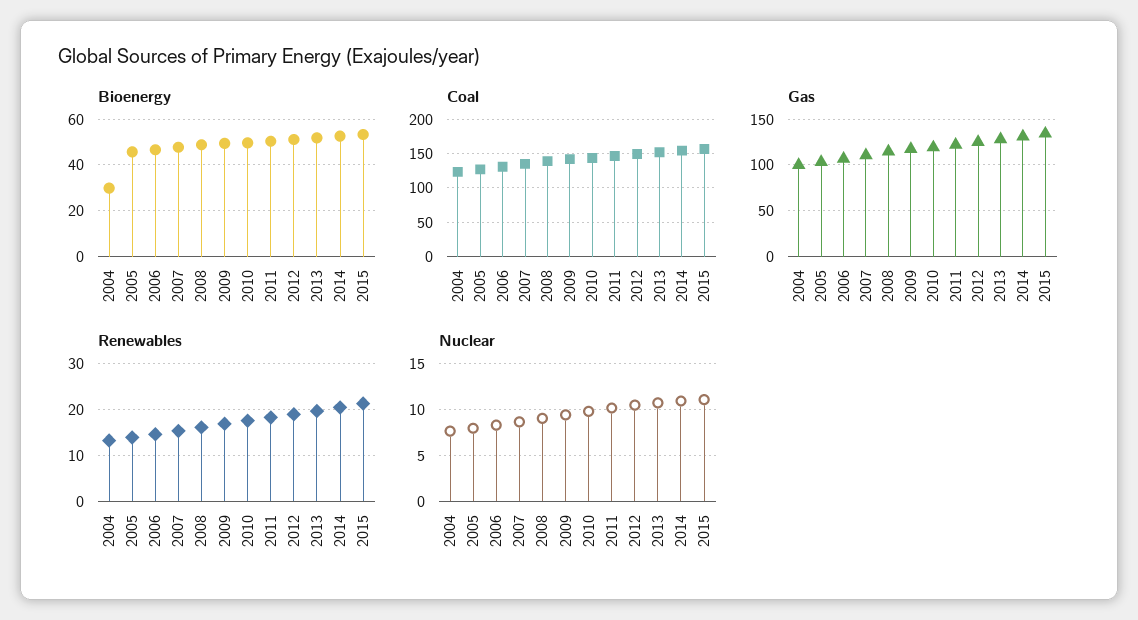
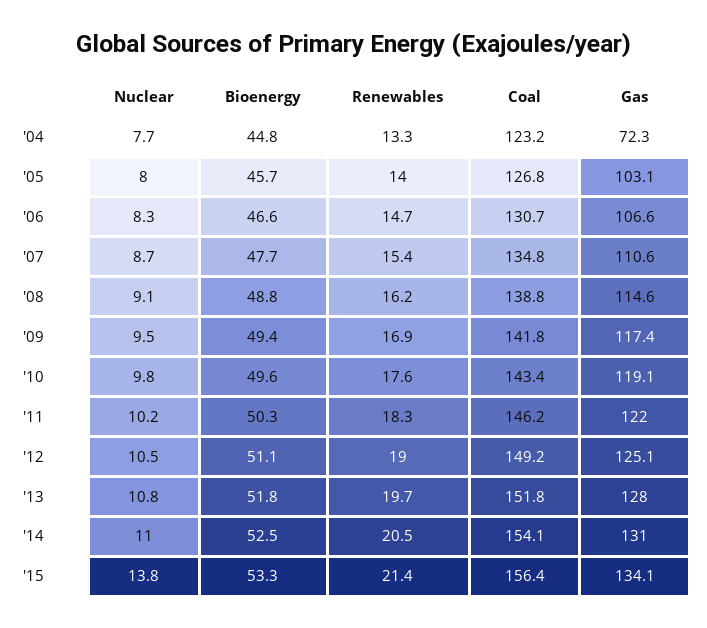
  {
    "Bioenergy": {
-     "2004": 30,
+     "2004": 44.8,
      "2005": 45.7,
      "2006": 46.6,
      "2007": 47.7,
      "2008": 48.8,
      "2009": 49.4,
      "2010": 49.6,
      "2011": 50.3,
      "2012": 51.1,
      "2013": 51.8,
      "2014": 52.5,
      "2015": 53.3
    },
    "Coal": {
      "2004": 123.2,
      "2005": 126.8,
      "2006": 130.7,
      "2007": 134.8,
      "2008": 138.8,
      "2009": 141.8,
      "2010": 143.4,
      "2011": 146.2,
      "2012": 149.2,
      "2013": 151.8,
      "2014": 154.1,
      "2015": 156.4
    },
    "Gas": {
-     "2004": 100,
+     "2004": 72.3,
      "2005": 103.1,
      "2006": 106.6,
      "2007": 110.6,
      "2008": 114.6,
      "2009": 117.4,
      "2010": 119.1,
      "2011": 122,
      "2012": 125.1,
      "2013": 128,
      "2014": 131,
      "2015": 134.1
    },
    "Renewables": {
      "2004": 13.3,
      "2005": 14,
      "2006": 14.7,
      "2007": 15.4,
      "2008": 16.2,
      "2009": 16.9,
      "2010": 17.6,
      "2011": 18.3,
      "2012": 19,
      "2013": 19.7,
      "2014": 20.5,
      "2015": 21.4
    },
    "Nuclear": {
      "2004": 7.7,
      "2005": 8,
      "2006": 8.3,
      "2007": 8.7,
      "2008": 9.1,
      "2009": 9.5,
      "2010": 9.8,
      "2011": 10.2,
      "2012": 10.5,
      "2013": 10.8,
      "2014": 11,
-     "2015": 11
+     "2015": 13.8
    }
  }

